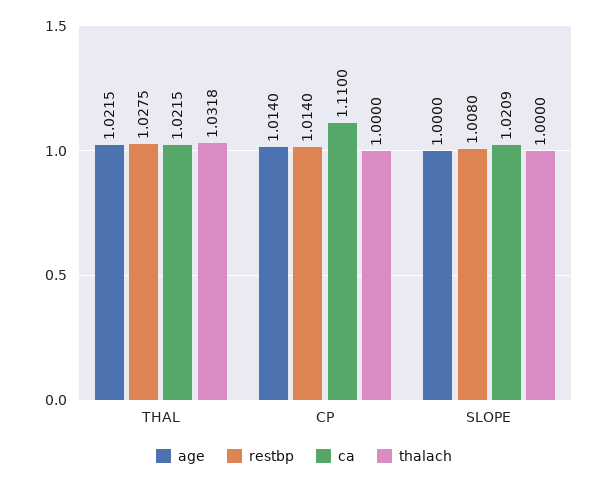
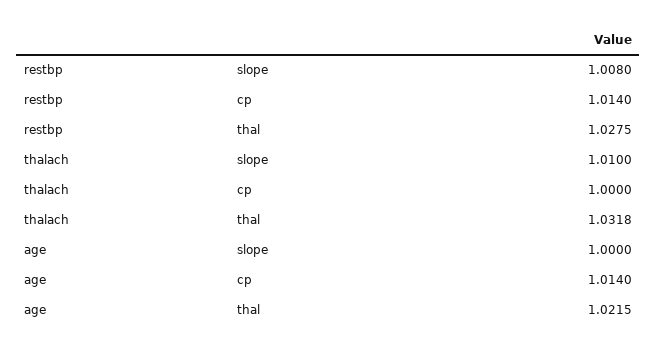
  {
    "age": {
      "THAL": 1.0215,
      "CP": 1.014,
      "SLOPE": 1
    },
    "restbp": {
      "THAL": 1.0275,
      "CP": 1.014,
      "SLOPE": 1.008
    },
-   "ca": {
-     "THAL": 1.0215,
-     "CP": 1.11,
-     "SLOPE": 1.0209
-   },
    "thalach": {
      "THAL": 1.0318,
      "CP": 1,
-     "SLOPE": 1
+     "SLOPE": 1.01
    }
  }

